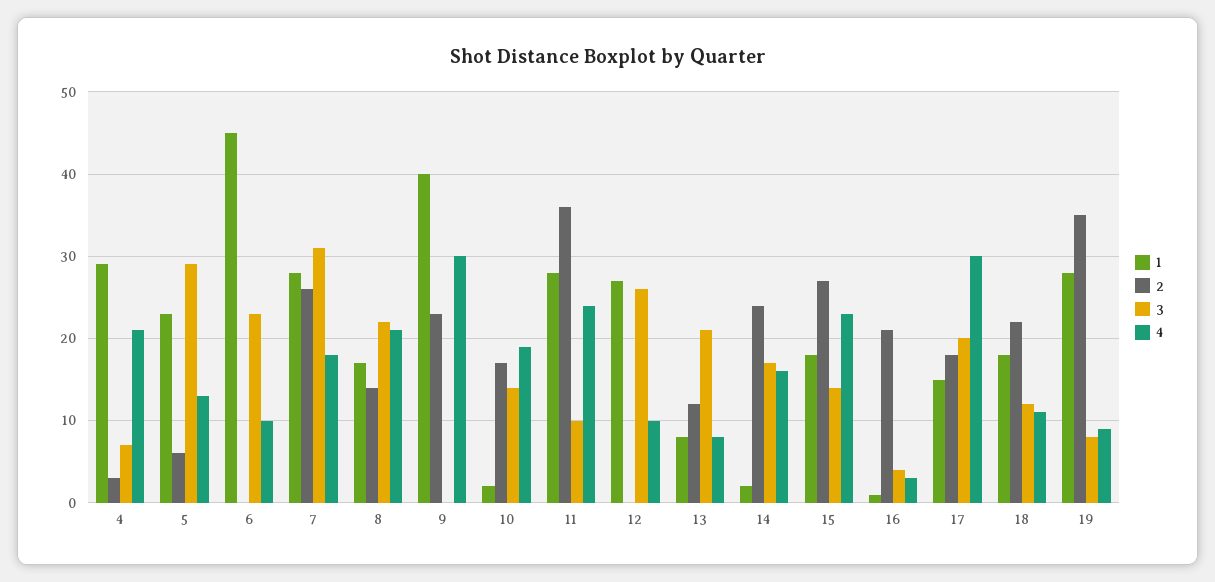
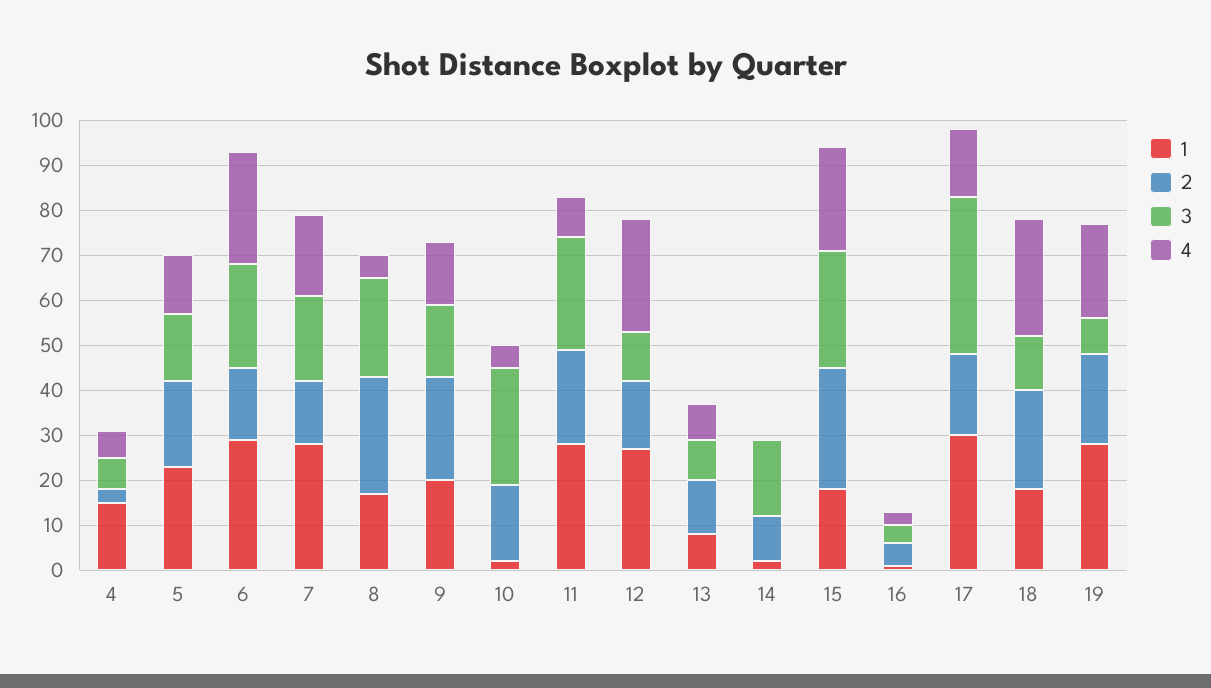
  {
    "1": {
-     "4": 29,
+     "4": 15,
      "5": 23,
-     "6": 45,
+     "6": 30,
      "7": 28,
      "8": 17,
-     "9": 40,
+     "9": 20,
      "10": 2,
      "11": 28,
      "12": 27,
      "13": 8,
      "14": 2,
      "15": 18,
      "16": 1,
-     "17": 15,
+     "17": 30,
      "18": 18,
      "19": 28
    },
    "2": {
      "4": 3,
-     "5": 6,
+     "5": 20,
-     "6": 0,
+     "6": 15,
-     "7": 26,
+     "7": 15,
-     "8": 14,
+     "8": 25,
      "9": 23,
      "10": 17,
-     "11": 36,
+     "11": 20,
-     "12": 0,
+     "12": 15,
      "13": 12,
-     "14": 24,
+     "14": 10,
      "15": 27,
-     "16": 21,
+     "16": 5,
      "17": 18,
      "18": 22,
-     "19": 35
+     "19": 20
    },
    "3": {
      "4": 7,
-     "5": 29,
+     "5": 15,
      "6": 23,
-     "7": 31,
+     "7": 20,
      "8": 22,
-     "9": 0,
+     "9": 15,
-     "10": 14,
+     "10": 25,
-     "11": 10,
+     "11": 25,
-     "12": 26,
+     "12": 10,
-     "13": 21,
+     "13": 10,
      "14": 17,
-     "15": 14,
+     "15": 25,
      "16": 4,
-     "17": 20,
+     "17": 35,
      "18": 12,
      "19": 8
    },
    "4": {
-     "4": 21,
+     "4": 5,
      "5": 13,
-     "6": 10,
+     "6": 25,
      "7": 18,
-     "8": 21,
+     "8": 5,
-     "9": 30,
+     "9": 15,
-     "10": 19,
+     "10": 5,
-     "11": 24,
+     "11": 10,
-     "12": 10,
+     "12": 25,
      "13": 8,
-     "14": 16,
+     "14": 0,
      "15": 23,
      "16": 3,
-     "17": 30,
+     "17": 15,
-     "18": 11,
+     "18": 25,
-     "19": 9
+     "19": 20
    }
  }

